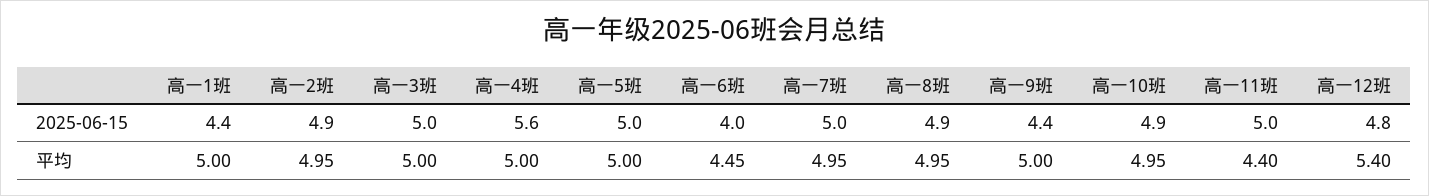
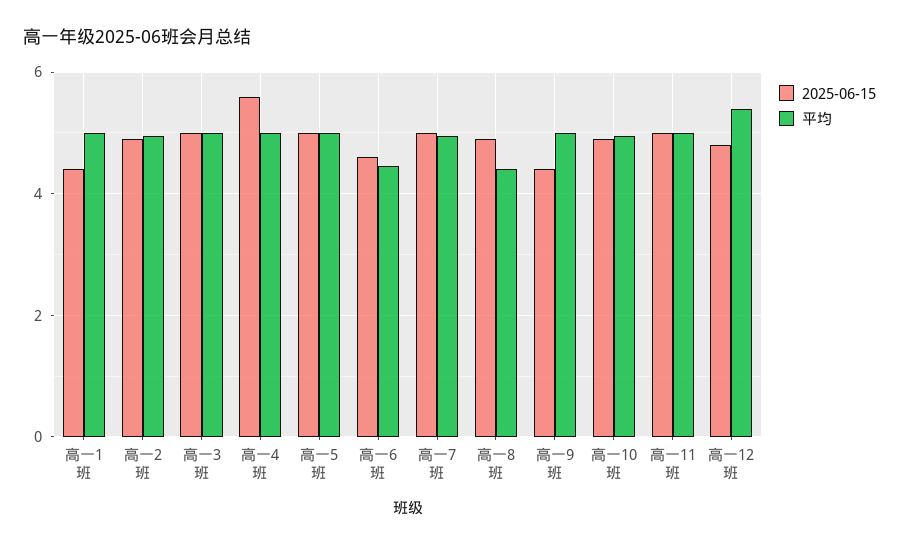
  {
    "2025-06-15": {
      "高一1班": 4.4,
      "高一2班": 4.9,
      "高一3班": 5,
      "高一4班": 5.6,
      "高一5班": 5,
-     "高一6班": 4,
+     "高一6班": 4.6,
      "高一7班": 5,
      "高一8班": 4.9,
      "高一9班": 4.4,
      "高一10班": 4.9,
      "高一11班": 5,
      "高一12班": 4.8
    },
    "平均": {
      "高一1班": 5,
      "高一2班": 4.95,
      "高一3班": 5,
      "高一4班": 5,
      "高一5班": 5,
      "高一6班": 4.45,
      "高一7班": 4.95,
-     "高一8班": 4.95,
+     "高一8班": 4.4,
      "高一9班": 5,
      "高一10班": 4.95,
-     "高一11班": 4.4,
+     "高一11班": 5,
      "高一12班": 5.4
    }
  }

